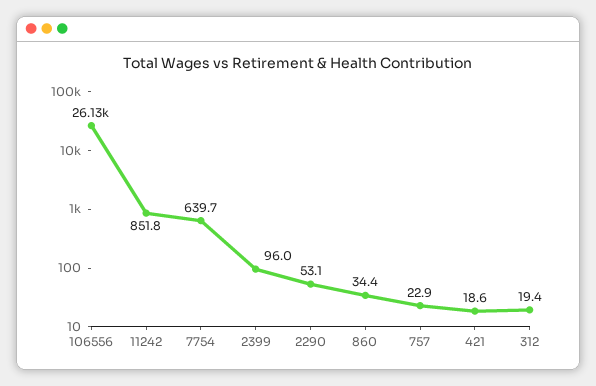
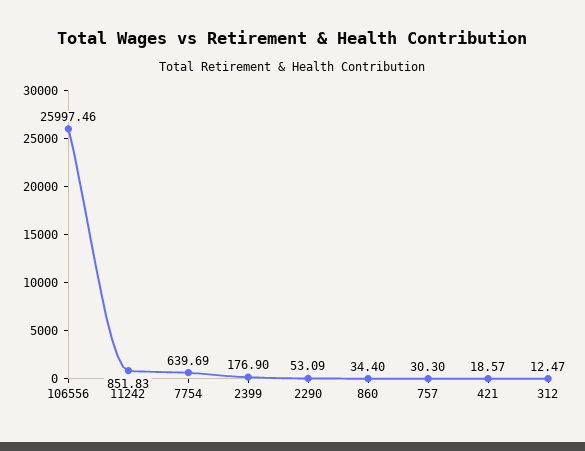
  {
-   "106556": 26130,
+   "106556": 25997.46,
    "11242": 851.83,
    "7754": 639.69,
-   "2399": 96,
+   "2399": 176.9,
    "2290": 53.09,
    "860": 34.4,
-   "757": 22.9,
+   "757": 30.3,
    "421": 18.57,
-   "312": 19.4
+   "312": 12.47
  }

